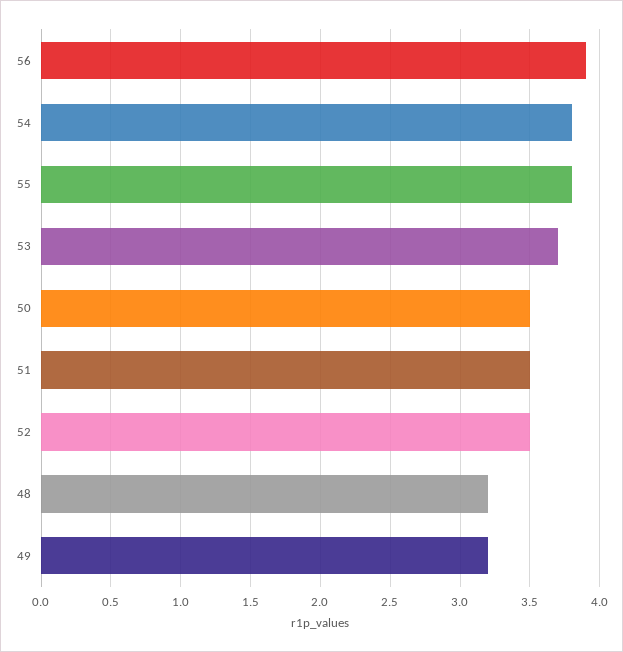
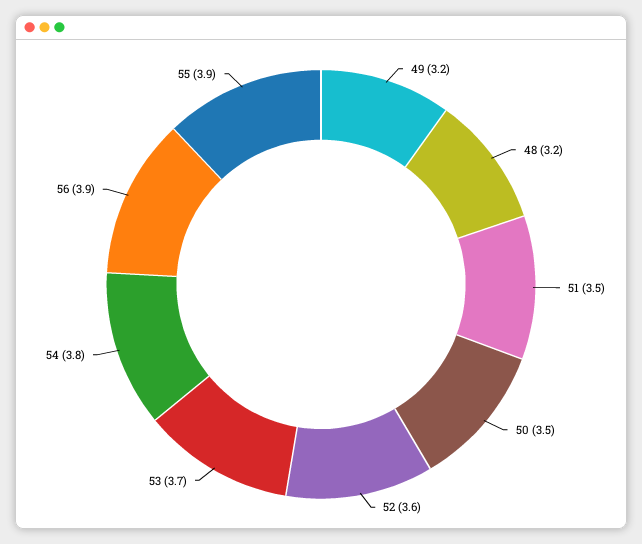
  {
    "56": 3.9,
    "54": 3.8,
-   "55": 3.8,
+   "55": 3.9,
    "53": 3.7,
    "50": 3.5,
    "51": 3.5,
-   "52": 3.5,
+   "52": 3.6,
    "48": 3.2,
    "49": 3.2
  }

